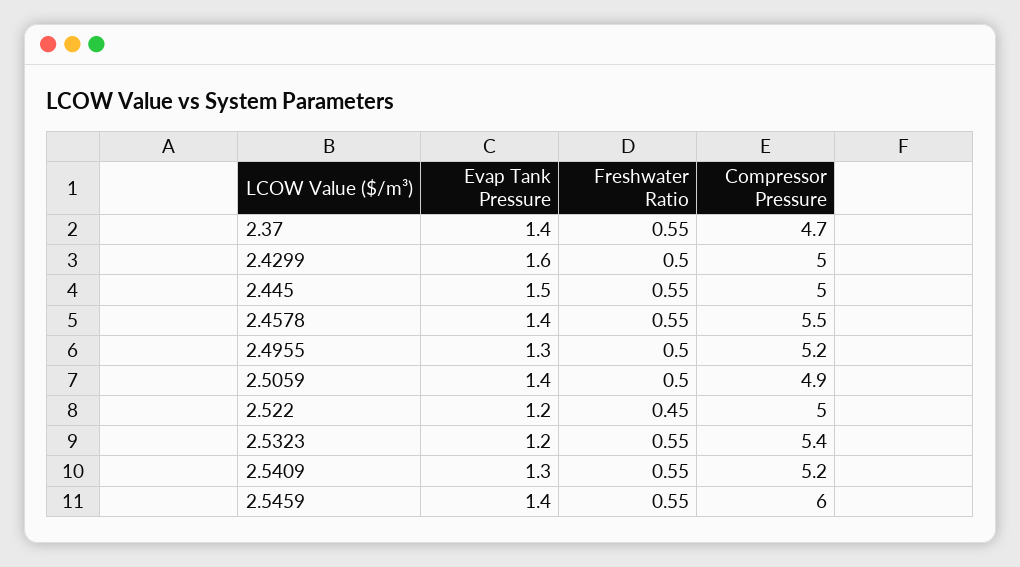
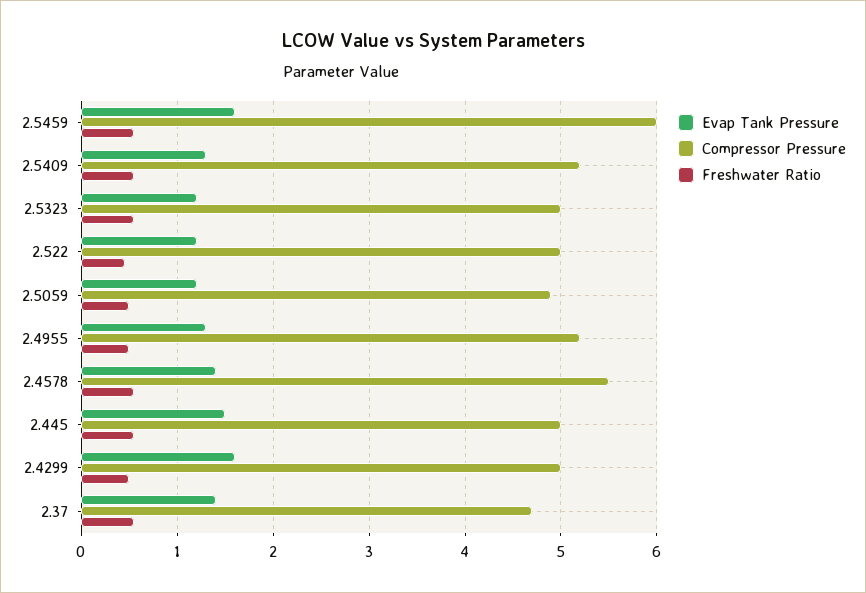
  {
    "Evap Tank Pressure": {
      "2.37": 1.4,
      "2.4299": 1.6,
      "2.445": 1.5,
      "2.4578": 1.4,
      "2.4955": 1.3,
-     "2.5059": 1.4,
+     "2.5059": 1.2,
      "2.522": 1.2,
      "2.5323": 1.2,
      "2.5409": 1.3,
-     "2.5459": 1.4
+     "2.5459": 1.6
    },
    "Freshwater Ratio": {
      "2.37": 0.55,
      "2.4299": 0.5,
      "2.445": 0.55,
      "2.4578": 0.55,
      "2.4955": 0.5,
      "2.5059": 0.5,
      "2.522": 0.45,
      "2.5323": 0.55,
      "2.5409": 0.55,
      "2.5459": 0.55
    },
    "Compressor Pressure": {
      "2.37": 4.7,
      "2.4299": 5,
      "2.445": 5,
      "2.4578": 5.5,
      "2.4955": 5.2,
      "2.5059": 4.9,
      "2.522": 5,
-     "2.5323": 5.4,
+     "2.5323": 5,
      "2.5409": 5.2,
      "2.5459": 6
    }
  }

